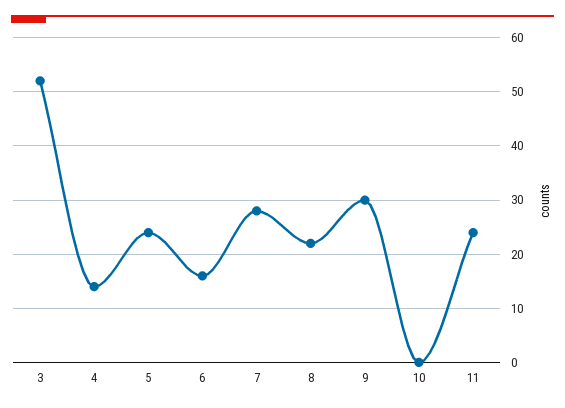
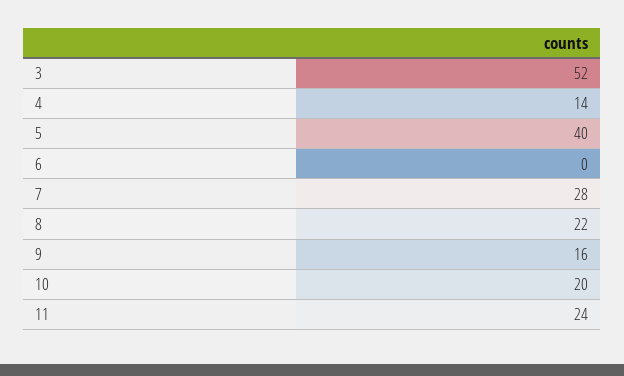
  {
    "3": 52,
    "4": 14,
-   "5": 25,
+   "5": 40,
-   "6": 15,
+   "6": 0,
    "7": 28,
    "8": 22,
-   "9": 30,
+   "9": 16,
-   "10": 0,
+   "10": 20,
    "11": 24
  }

